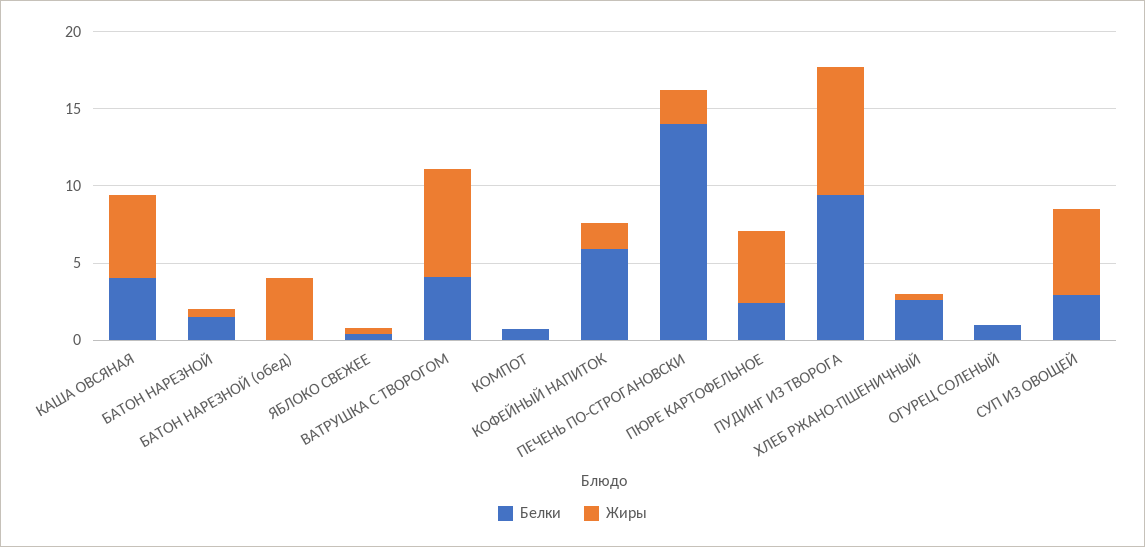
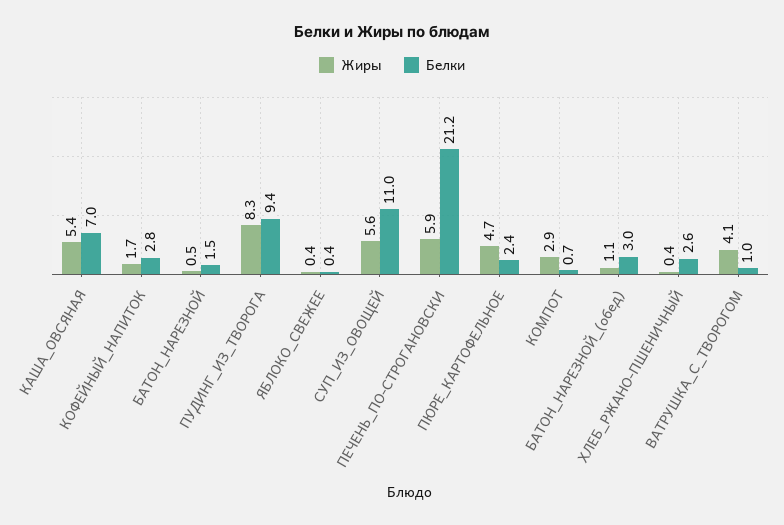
  {
    "Белки": {
-     "КАША ОВСЯНАЯ": 4,
+     "КАША ОВСЯНАЯ": 7,
      "БАТОН НАРЕЗНОЙ": 1.5,
-     "БАТОН НАРЕЗНОЙ (обед)": 0,
+     "БАТОН НАРЕЗНОЙ (обед)": 3,
      "ЯБЛОКО СВЕЖЕЕ": 0.4,
-     "ВАТРУШКА С ТВОРОГОМ": 4,
+     "ВАТРУШКА С ТВОРОГОМ": 1,
      "КОМПОТ": 0.7,
-     "КОФЕЙНЫЙ НАПИТОК": 6,
+     "КОФЕЙНЫЙ НАПИТОК": 2.8,
-     "ПЕЧЕНЬ ПО-СТРОГАНОВСКИ": 14,
+     "ПЕЧЕНЬ ПО-СТРОГАНОВСКИ": 21.2,
      "ПЮРЕ КАРТОФЕЛЬНОЕ": 2.4,
      "ПУДИНГ ИЗ ТВОРОГА": 9.4,
      "ХЛЕБ РЖАНО-ПШЕНИЧНЫЙ": 2.6,
-     "ОГУРЕЦ СОЛЕНЫЙ": 1,
-     "СУП ИЗ ОВОЩЕЙ": 3
+     "СУП ИЗ ОВОЩЕЙ": 11
    },
    "Жиры": {
      "КАША ОВСЯНАЯ": 5.4,
      "БАТОН НАРЕЗНОЙ": 0.5,
-     "БАТОН НАРЕЗНОЙ (обед)": 4,
+     "БАТОН НАРЕЗНОЙ (обед)": 1.1,
      "ЯБЛОКО СВЕЖЕЕ": 0.4,
-     "ВАТРУШКА С ТВОРОГОМ": 7,
+     "ВАТРУШКА С ТВОРОГОМ": 4.1,
-     "КОМПОТ": 0,
+     "КОМПОТ": 2.9,
      "КОФЕЙНЫЙ НАПИТОК": 1.7,
-     "ПЕЧЕНЬ ПО-СТРОГАНОВСКИ": 2,
+     "ПЕЧЕНЬ ПО-СТРОГАНОВСКИ": 5.9,
      "ПЮРЕ КАРТОФЕЛЬНОЕ": 4.7,
      "ПУДИНГ ИЗ ТВОРОГА": 8.3,
      "ХЛЕБ РЖАНО-ПШЕНИЧНЫЙ": 0.4,
-     "ОГУРЕЦ СОЛЕНЫЙ": 0,
      "СУП ИЗ ОВОЩЕЙ": 5.6
    }
  }

